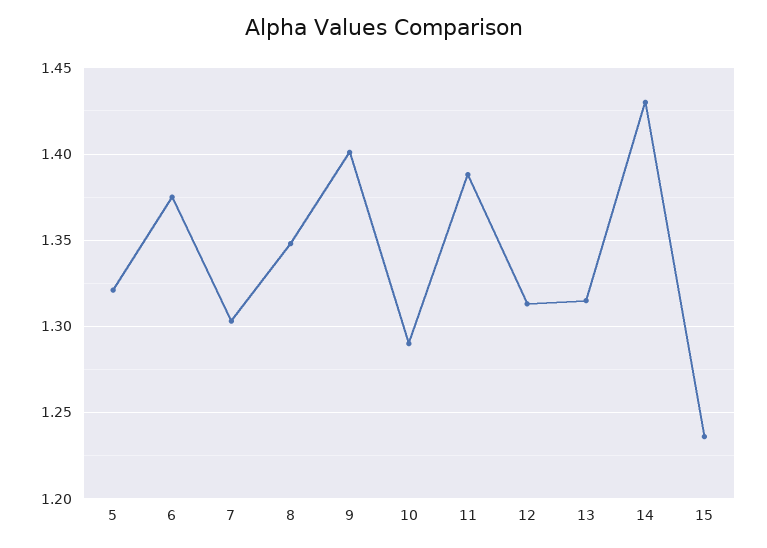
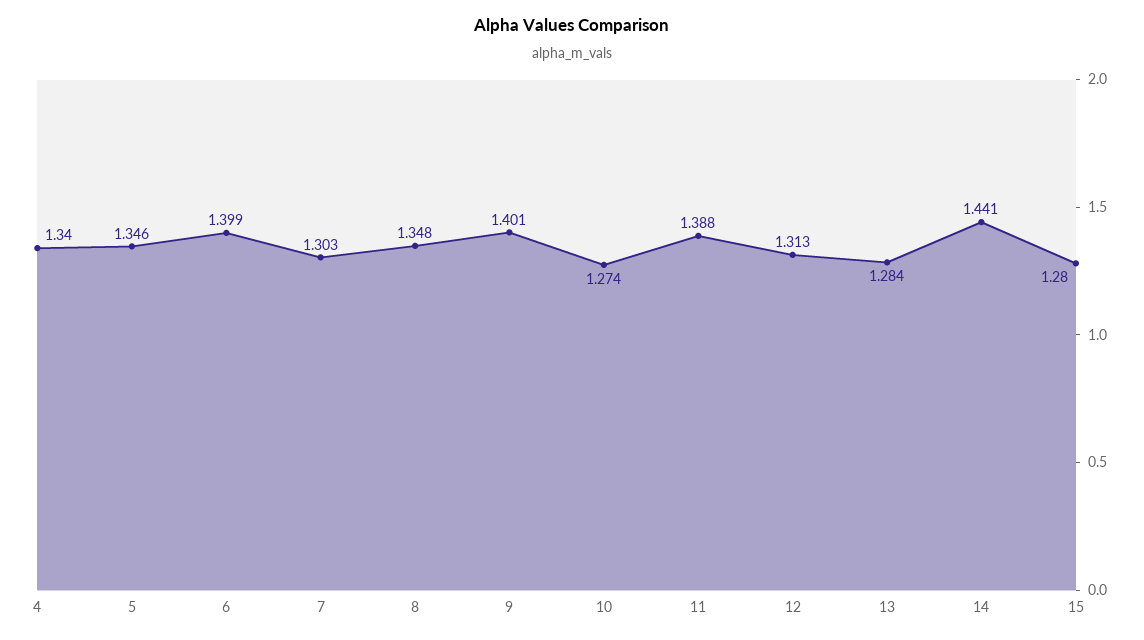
  {
-   "5": 1.32,
+   "5": 1.346,
-   "6": 1.375,
+   "6": 1.399,
    "7": 1.303,
    "8": 1.348,
    "9": 1.401,
-   "10": 1.29,
+   "10": 1.274,
    "11": 1.388,
    "12": 1.313,
-   "13": 1.315,
+   "13": 1.284,
-   "14": 1.43,
+   "14": 1.441,
-   "15": 1.235
+   "15": 1.28,
+   "4": 1.34
  }

